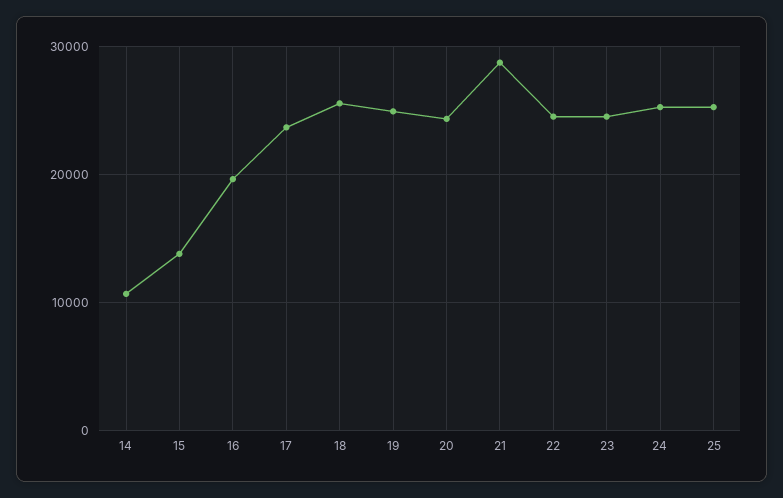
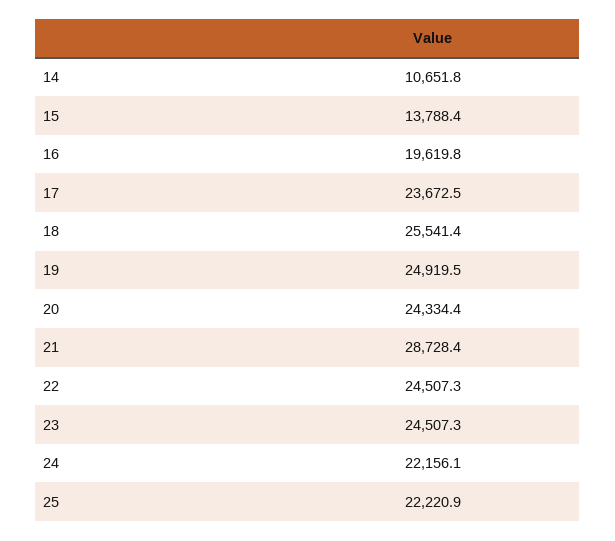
  {
    "14": 10651.8,
    "15": 13788.4,
    "16": 19619.8,
    "17": 23672.5,
    "18": 25541.4,
    "19": 24919.5,
    "20": 24334.4,
    "21": 28728.4,
    "22": 24507.3,
    "23": 24507.3,
-   "24": 25000,
+   "24": 22156.1,
-   "25": 25000
+   "25": 22220.9
  }

